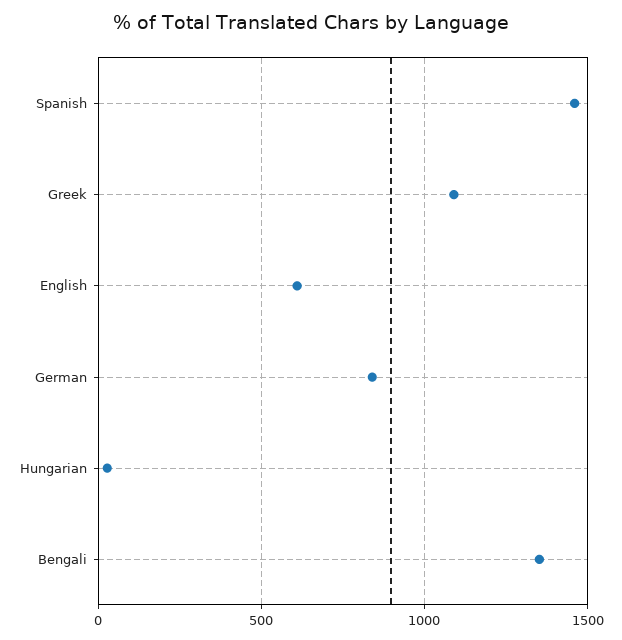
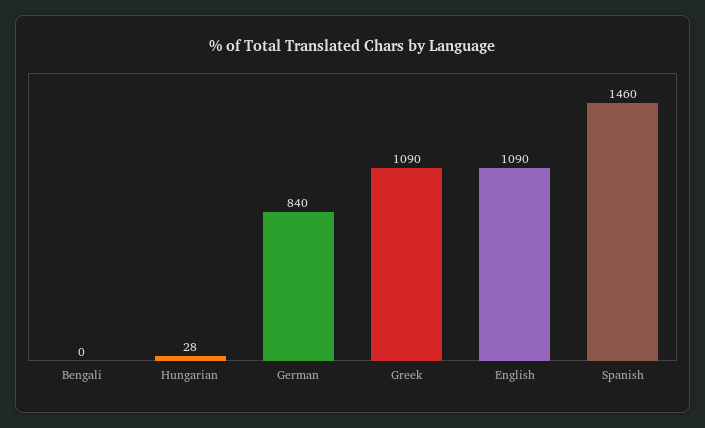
  {
    "Spanish": 1460,
    "Greek": 1090,
-   "English": 600,
+   "English": 1090,
    "German": 840,
    "Hungarian": 28,
-   "Bengali": 1350
+   "Bengali": 0
  }

